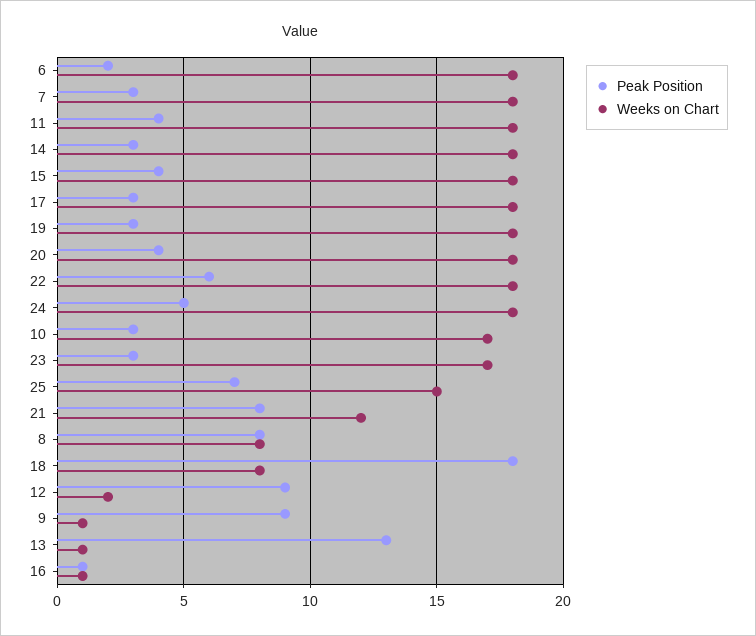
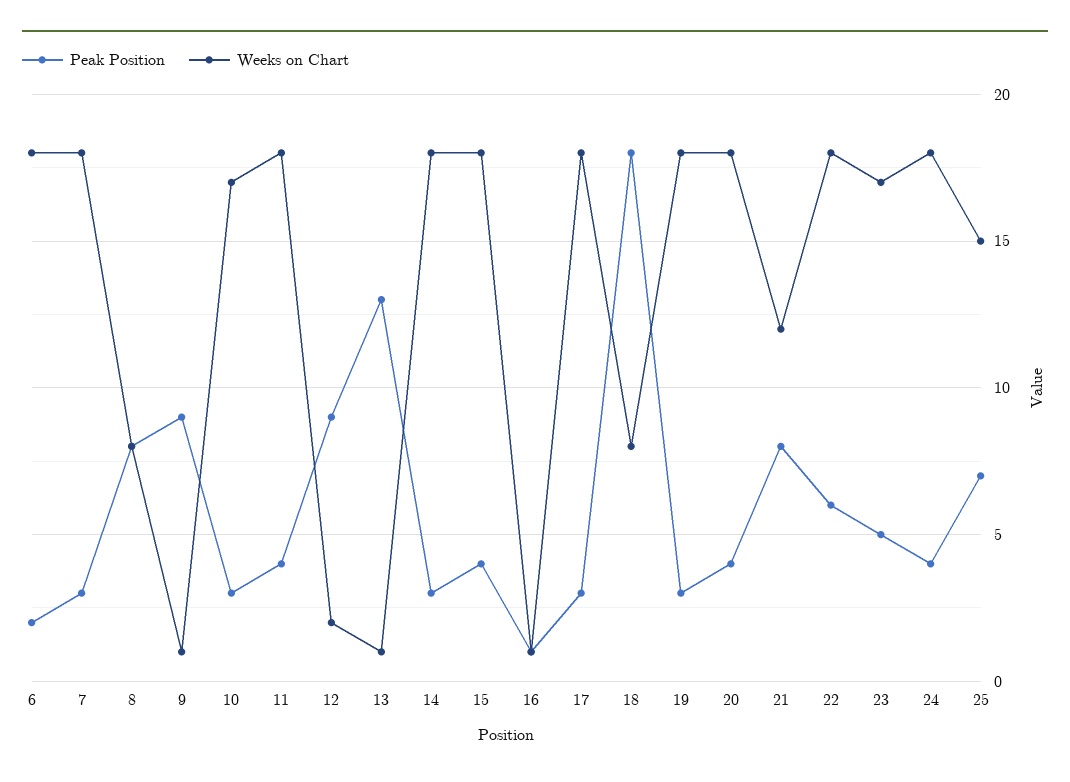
  {
    "Peak Position": {
      "6": 2,
      "7": 3,
      "11": 4,
      "14": 3,
      "15": 4,
      "17": 3,
      "19": 3,
      "20": 4,
      "22": 6,
-     "24": 5,
+     "24": 4,
      "10": 3,
-     "23": 3,
+     "23": 5,
      "25": 7,
      "21": 8,
      "8": 8,
      "18": 18,
      "12": 9,
      "9": 9,
      "13": 13,
      "16": 1
    },
    "Weeks on Chart": {
      "6": 18,
      "7": 18,
      "11": 18,
      "14": 18,
      "15": 18,
      "17": 18,
      "19": 18,
      "20": 18,
      "22": 18,
      "24": 18,
      "10": 17,
      "23": 17,
      "25": 15,
      "21": 12,
      "8": 8,
      "18": 8,
      "12": 2,
      "9": 1,
      "13": 1,
      "16": 1
    }
  }

